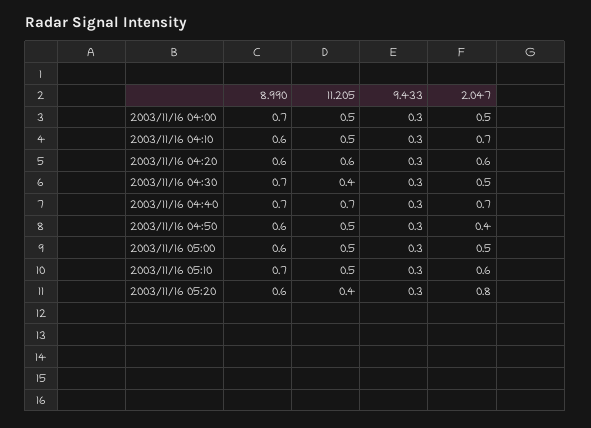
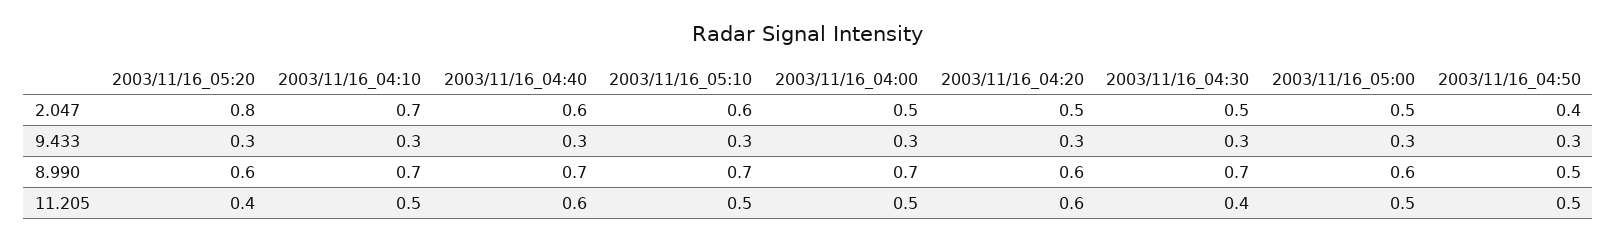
  {
    "8.990": {
      "2003/11/16 04:00": 0.7,
-     "2003/11/16 04:10": 0.6,
+     "2003/11/16 04:10": 0.7,
      "2003/11/16 04:20": 0.6,
      "2003/11/16 04:30": 0.7,
      "2003/11/16 04:40": 0.7,
-     "2003/11/16 04:50": 0.6,
+     "2003/11/16 04:50": 0.5,
      "2003/11/16 05:00": 0.6,
      "2003/11/16 05:10": 0.7,
      "2003/11/16 05:20": 0.6
    },
    "11.205": {
      "2003/11/16 04:00": 0.5,
      "2003/11/16 04:10": 0.5,
      "2003/11/16 04:20": 0.6,
      "2003/11/16 04:30": 0.4,
-     "2003/11/16 04:40": 0.7,
+     "2003/11/16 04:40": 0.6,
      "2003/11/16 04:50": 0.5,
      "2003/11/16 05:00": 0.5,
      "2003/11/16 05:10": 0.5,
      "2003/11/16 05:20": 0.4
    },
    "9.433": {
      "2003/11/16 04:00": 0.3,
      "2003/11/16 04:10": 0.3,
      "2003/11/16 04:20": 0.3,
      "2003/11/16 04:30": 0.3,
      "2003/11/16 04:40": 0.3,
      "2003/11/16 04:50": 0.3,
      "2003/11/16 05:00": 0.3,
      "2003/11/16 05:10": 0.3,
      "2003/11/16 05:20": 0.3
    },
    "2.047": {
      "2003/11/16 04:00": 0.5,
      "2003/11/16 04:10": 0.7,
-     "2003/11/16 04:20": 0.6,
+     "2003/11/16 04:20": 0.5,
      "2003/11/16 04:30": 0.5,
-     "2003/11/16 04:40": 0.7,
+     "2003/11/16 04:40": 0.6,
      "2003/11/16 04:50": 0.4,
      "2003/11/16 05:00": 0.5,
      "2003/11/16 05:10": 0.6,
      "2003/11/16 05:20": 0.8
    }
  }

